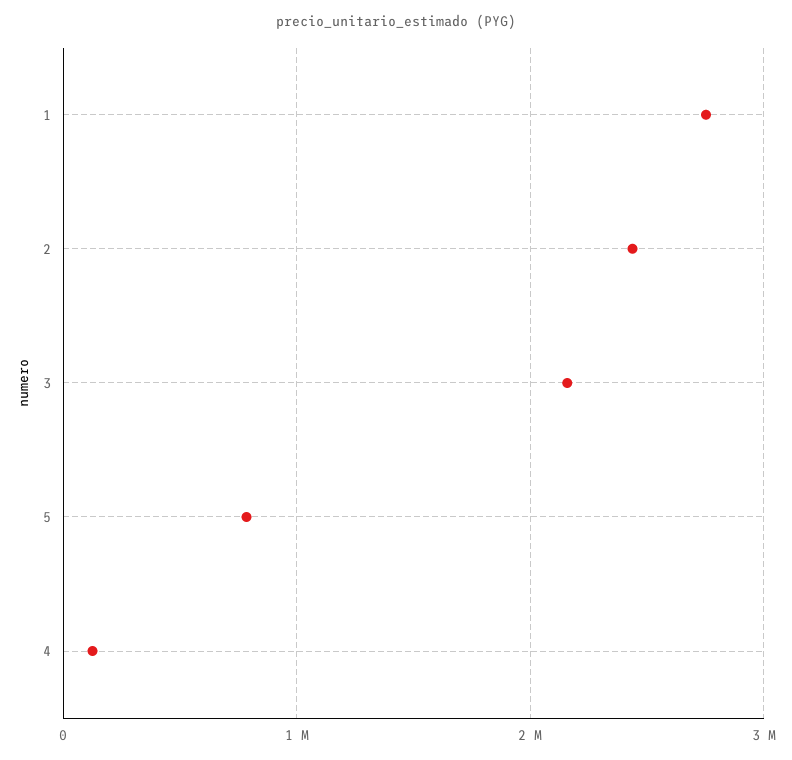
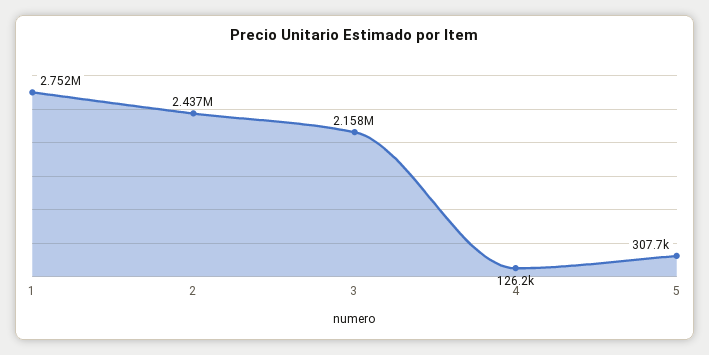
  {
    "1": 2752000,
    "2": 2437000,
    "3": 2158000,
-   "5": 800000,
+   "5": 307700,
    "4": 126200
  }

